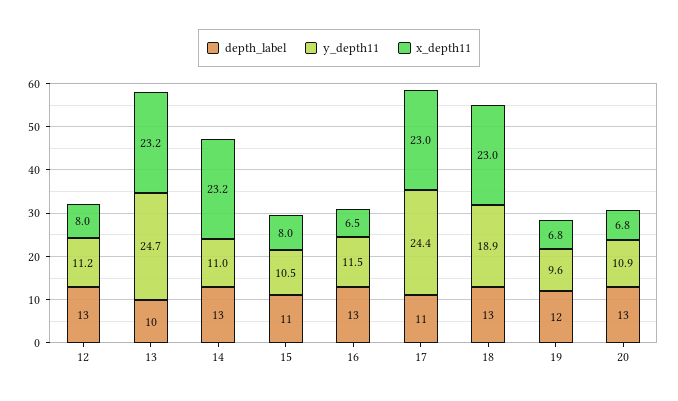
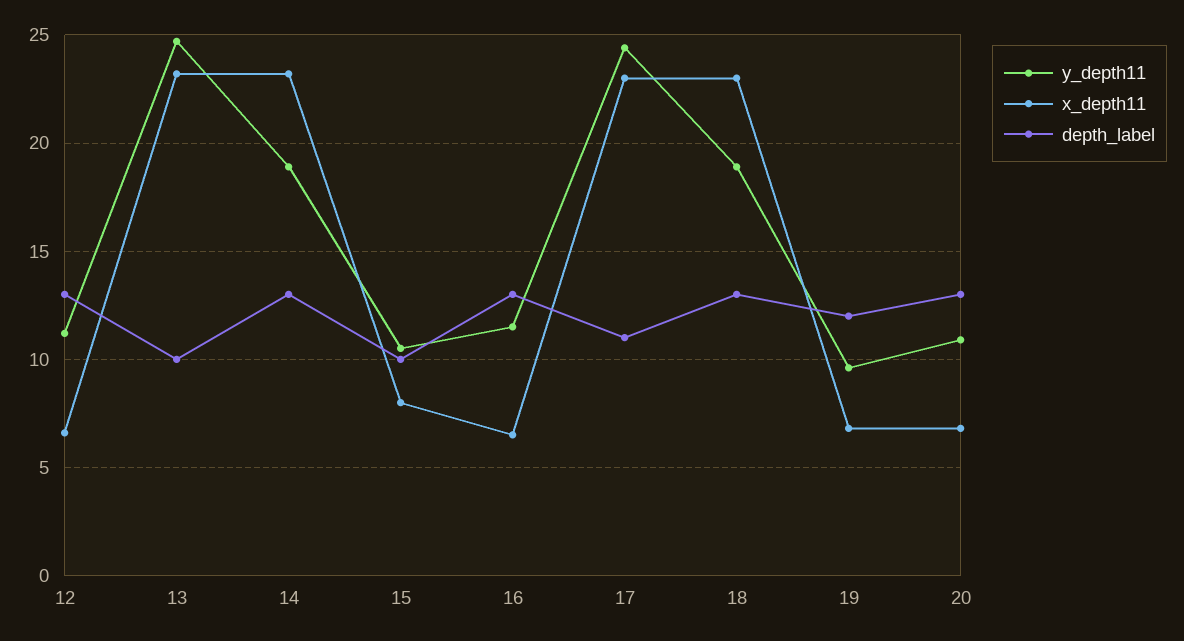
  {
    "depth_label": {
      "12": 13,
      "13": 10,
      "14": 13,
-     "15": 11,
+     "15": 10,
      "16": 13,
      "17": 11,
      "18": 13,
      "19": 12,
      "20": 13
    },
    "y_depth11": {
      "12": 11.2,
      "13": 24.7,
-     "14": 11,
+     "14": 19,
      "15": 10.5,
      "16": 11.5,
      "17": 24.4,
      "18": 18.9,
      "19": 9.6,
      "20": 10.9
    },
    "x_depth11": {
-     "12": 8,
+     "12": 6.5,
      "13": 23.2,
      "14": 23.2,
      "15": 8,
      "16": 6.5,
      "17": 23,
      "18": 23,
      "19": 6.8,
      "20": 6.8
    }
  }

